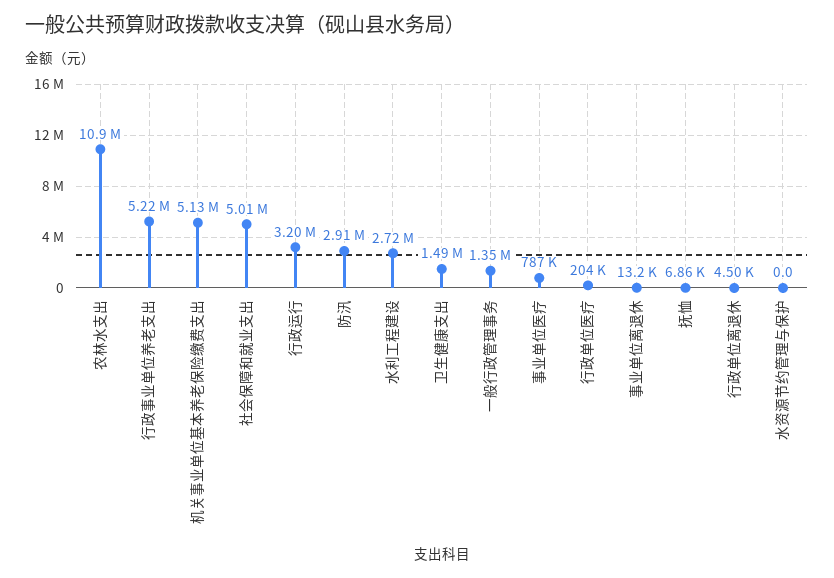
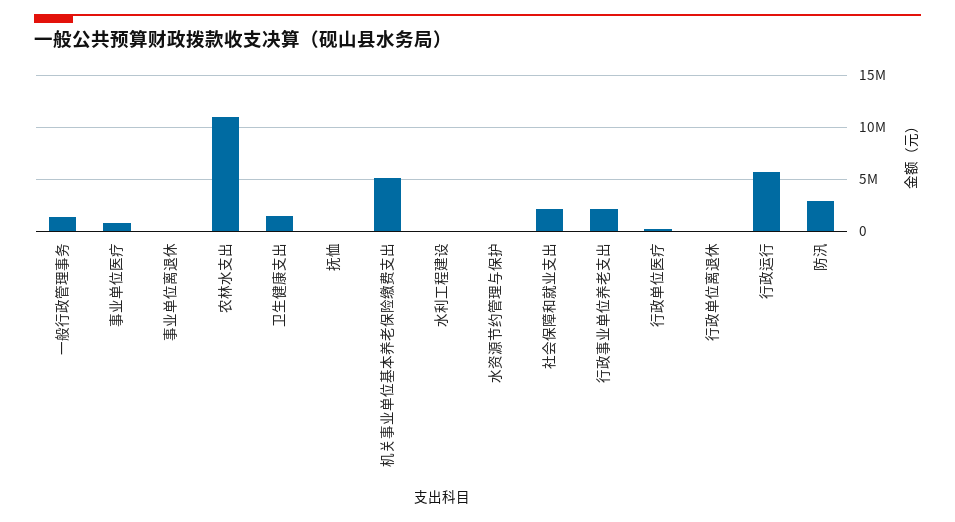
  {
    "农林水支出": 10900000,
-   "行政事业单位养老支出": 5220000,
+   "行政事业单位养老支出": 2000000,
    "机关事业单位基本养老保险缴费支出": 5130000,
-   "社会保障和就业支出": 5010000,
+   "社会保障和就业支出": 2000000,
-   "行政运行": 3200000,
+   "行政运行": 6000000,
    "防汛": 2910000,
-   "水利工程建设": 2720000,
+   "水利工程建设": 0,
    "卫生健康支出": 1490000,
    "一般行政管理事务": 1350000,
    "事业单位医疗": 787000,
    "行政单位医疗": 204000,
    "事业单位离退休": 13200,
    "抚恤": 6860,
    "行政单位离退休": 4500,
    "水资源节约管理与保护": 0
  }

